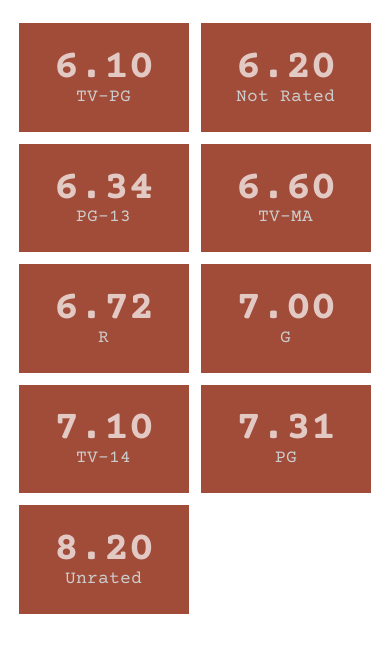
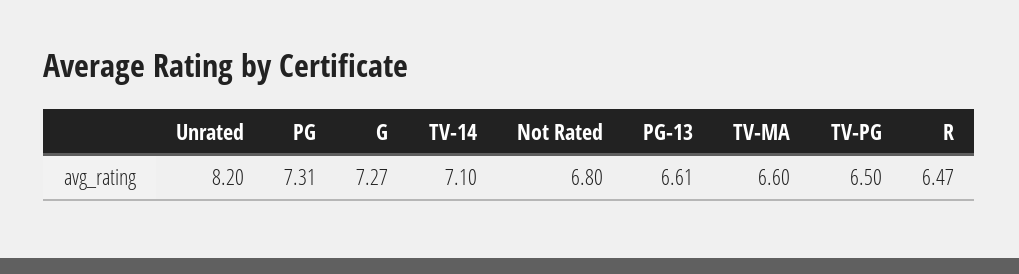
  {
-   "TV-PG": 6.1,
+   "TV-PG": 6.5,
-   "Not Rated": 6.2,
+   "Not Rated": 6.8,
-   "PG-13": 6.34,
+   "PG-13": 6.61,
    "TV-MA": 6.6,
-   "R": 6.72,
+   "R": 6.47,
-   "G": 7,
+   "G": 7.27,
    "TV-14": 7.1,
    "PG": 7.31,
    "Unrated": 8.2
  }

